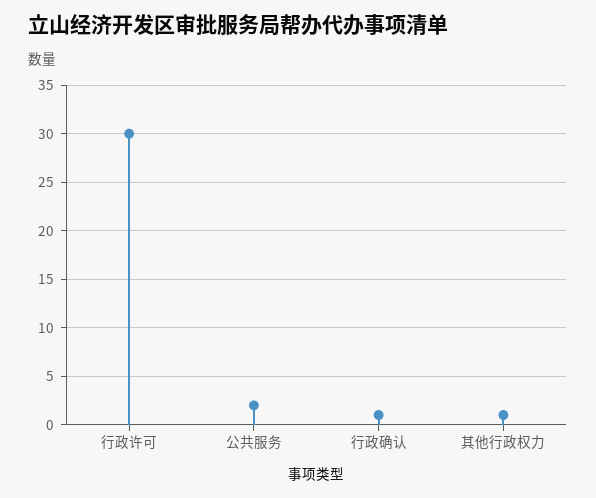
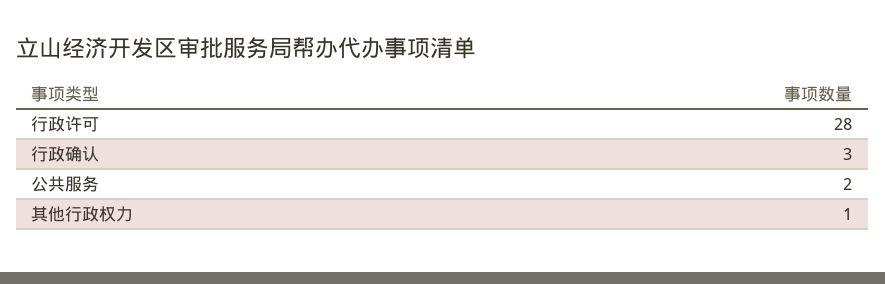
  {
-   "行政许可": 30,
+   "行政许可": 28,
    "公共服务": 2,
-   "行政确认": 1,
+   "行政确认": 3,
    "其他行政权力": 1
  }

